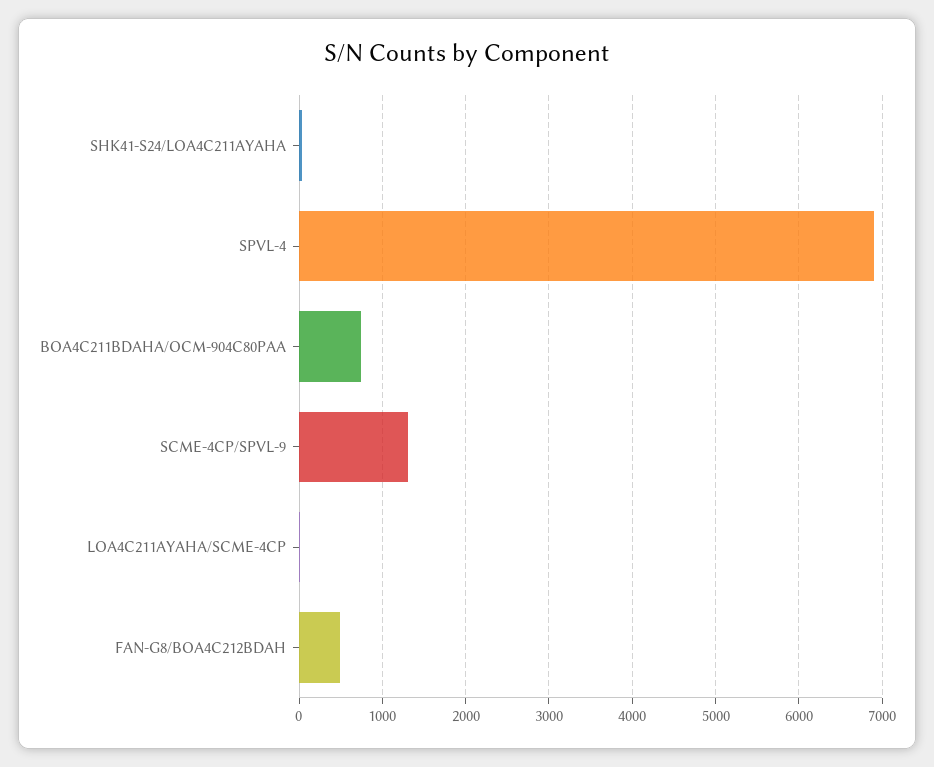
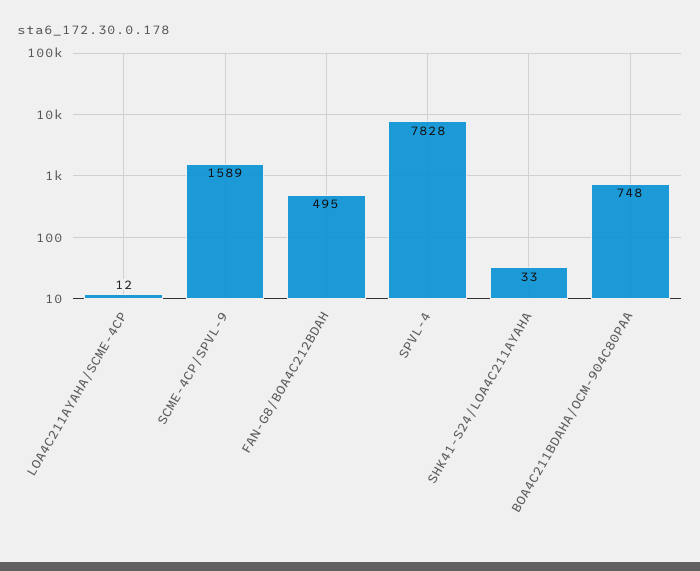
  {
    "SHK41-S24/LOA4C211AYAHA": 33,
-   "SPVL-4": 6900,
+   "SPVL-4": 7828,
    "BOA4C211BDAHA/OCM-904C80PAA": 748,
-   "SCME-4CP/SPVL-9": 1300,
+   "SCME-4CP/SPVL-9": 1589,
    "LOA4C211AYAHA/SCME-4CP": 12,
    "FAN-G8/BOA4C212BDAH": 495
  }

